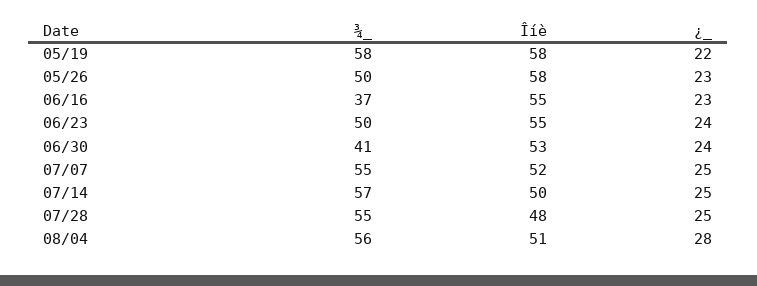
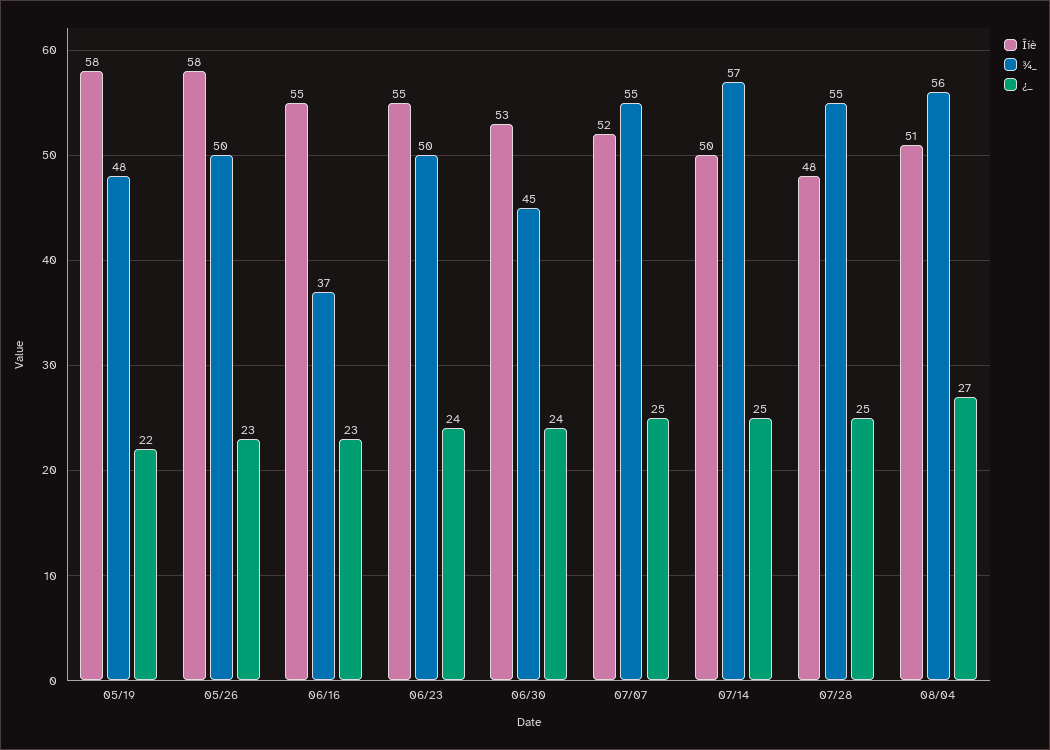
  {
    "¾_": {
-     "05/19": 58,
+     "05/19": 48,
      "05/26": 50,
      "06/16": 37,
      "06/23": 50,
-     "06/30": 41,
+     "06/30": 45,
      "07/07": 55,
      "07/14": 57,
      "07/28": 55,
      "08/04": 56
    },
    "Îíè": {
      "05/19": 58,
      "05/26": 58,
      "06/16": 55,
      "06/23": 55,
      "06/30": 53,
      "07/07": 52,
      "07/14": 50,
      "07/28": 48,
      "08/04": 51
    },
    "¿_": {
      "05/19": 22,
      "05/26": 23,
      "06/16": 23,
      "06/23": 24,
      "06/30": 24,
      "07/07": 25,
      "07/14": 25,
      "07/28": 25,
-     "08/04": 28
+     "08/04": 27
    }
  }

